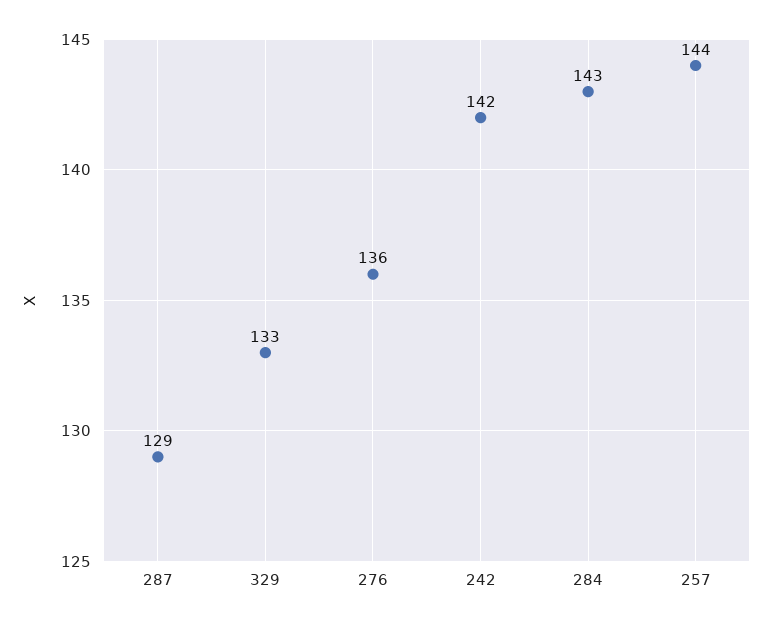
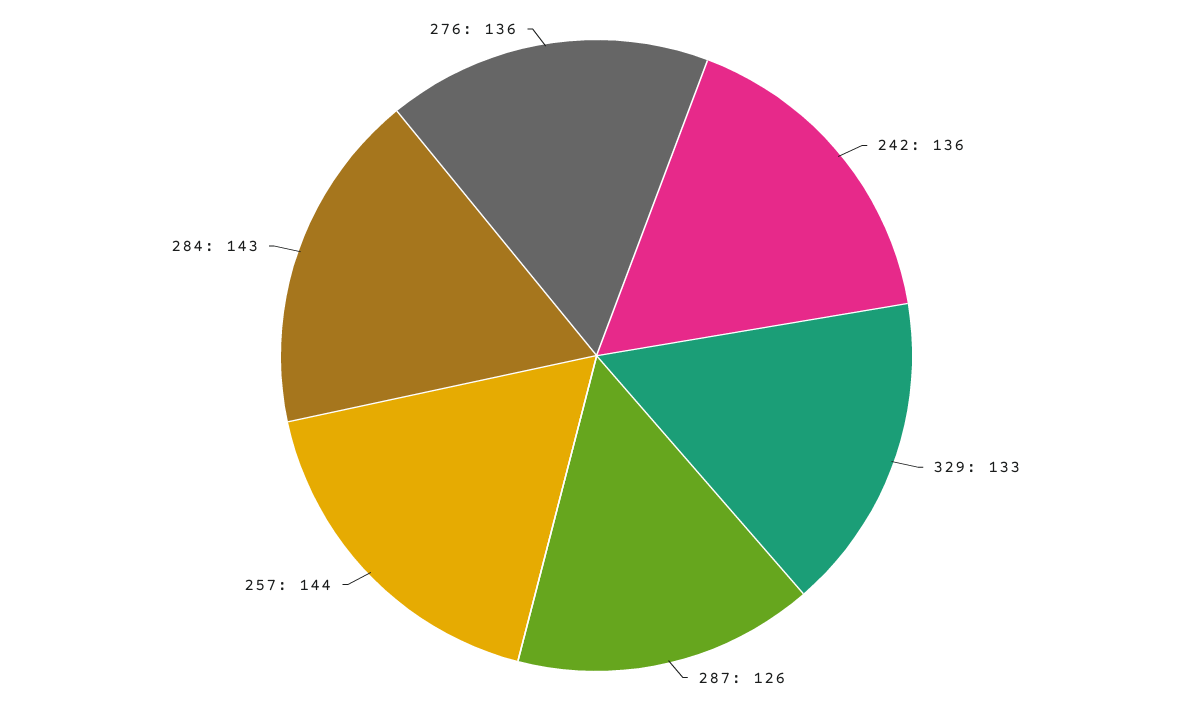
  {
-   "287": 129,
+   "287": 126,
    "329": 133,
    "276": 136,
-   "242": 142,
+   "242": 136,
    "284": 143,
    "257": 144
  }

